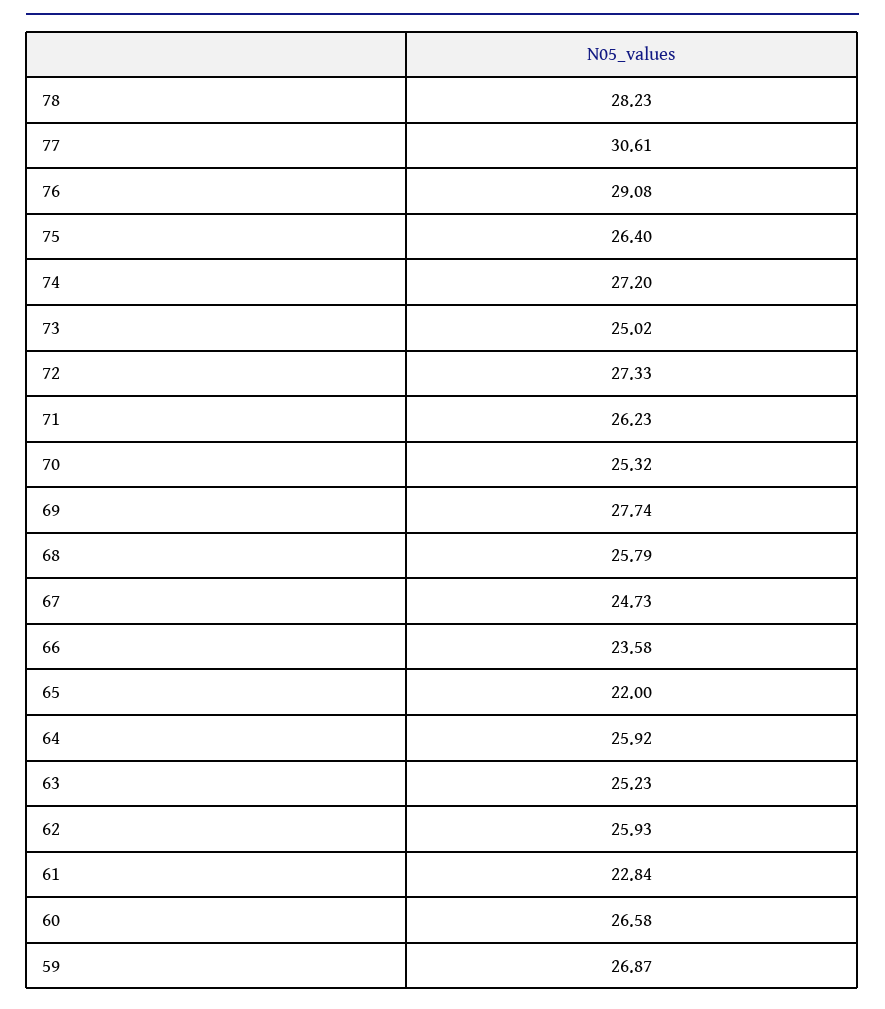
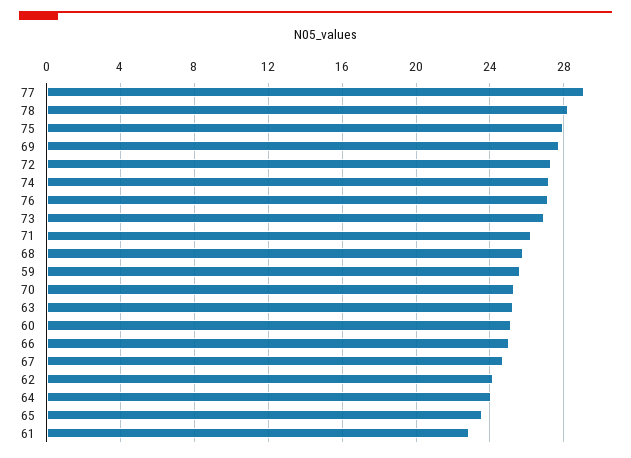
  {
    "78": 28.23,
-   "77": 30.61,
+   "77": 29,
-   "76": 29.08,
+   "76": 27,
-   "75": 26.4,
+   "75": 28,
    "74": 27.2,
-   "73": 25.02,
+   "73": 27,
    "72": 27.33,
    "71": 26.23,
    "70": 25.32,
    "69": 27.74,
    "68": 25.79,
    "67": 24.73,
-   "66": 23.58,
+   "66": 25,
-   "65": 22,
+   "65": 23.5,
-   "64": 25.92,
+   "64": 24,
    "63": 25.23,
-   "62": 25.93,
+   "62": 24,
    "61": 22.84,
-   "60": 26.58,
+   "60": 25,
-   "59": 26.87
+   "59": 25.5
  }

